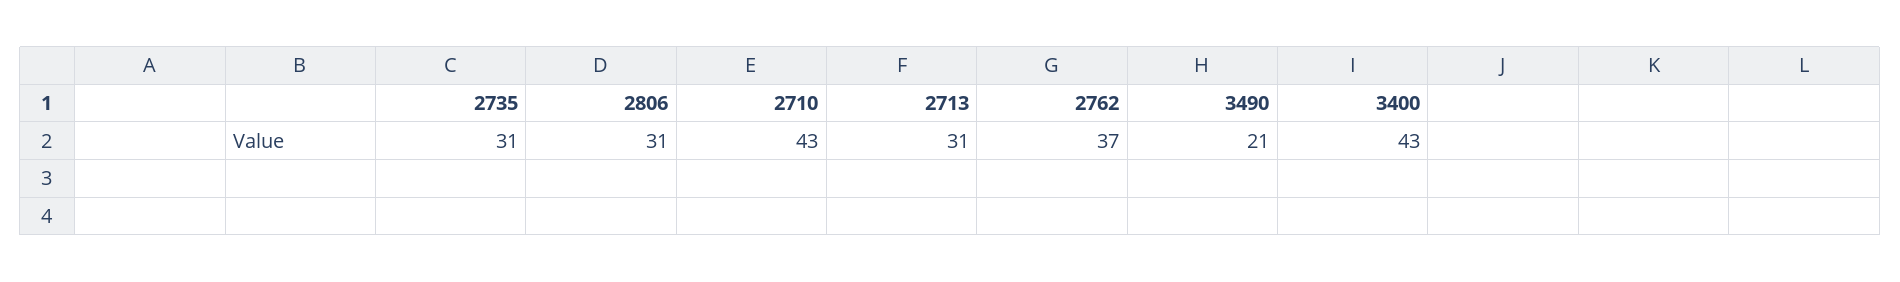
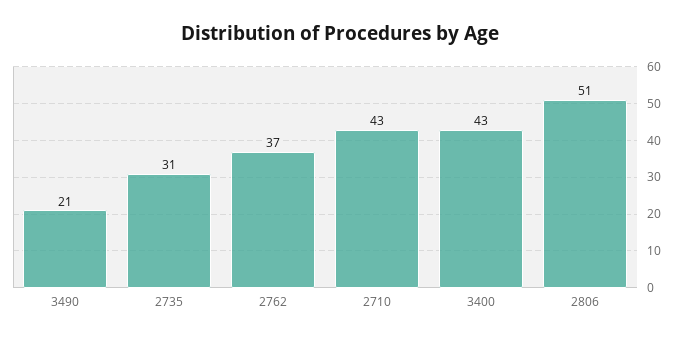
  {
    "2735": 31,
-   "2806": 31,
+   "2806": 51,
    "2710": 43,
-   "2713": 31,
    "2762": 37,
    "3490": 21,
    "3400": 43
  }

